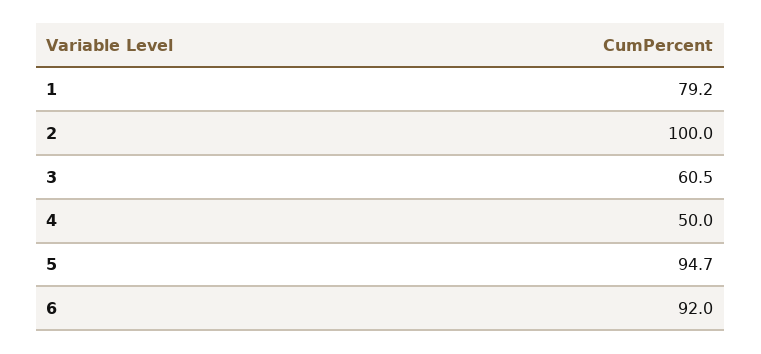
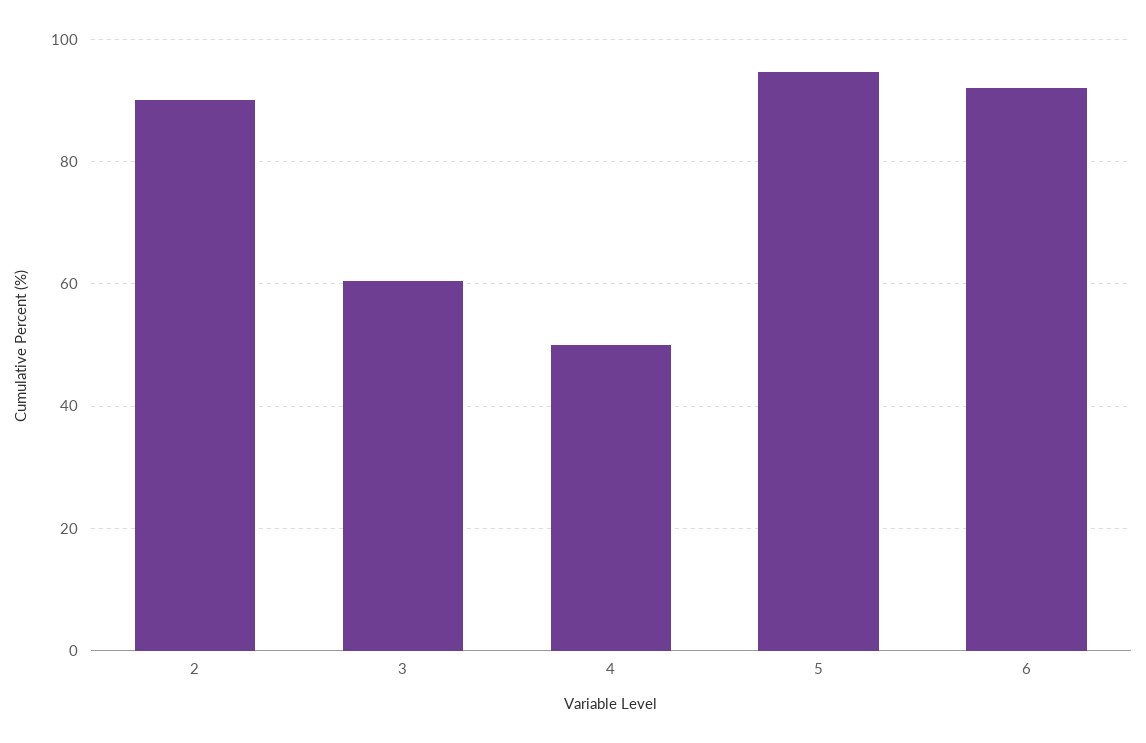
  {
-   "1": 79.2,
-   "2": 100,
+   "2": 90,
    "3": 60.5,
    "4": 50,
    "5": 94.7,
    "6": 92
  }

